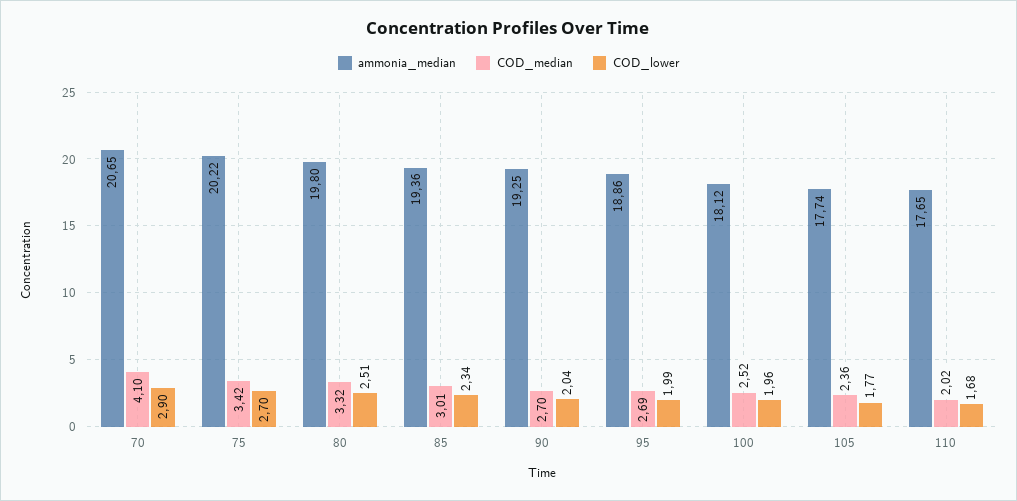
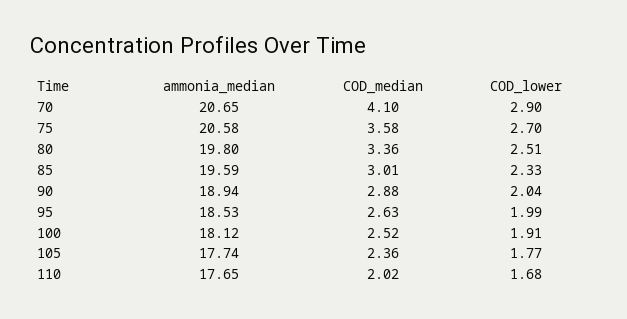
  {
    "ammonia_median": {
      "70": 20.65,
-     "75": 20.22,
+     "75": 20.58,
      "80": 19.8,
-     "85": 19.36,
+     "85": 19.59,
-     "90": 19.25,
+     "90": 18.94,
-     "95": 18.86,
+     "95": 18.53,
      "100": 18.12,
      "105": 17.74,
      "110": 17.65
    },
    "COD_median": {
      "70": 4.1,
-     "75": 3.42,
+     "75": 3.58,
-     "80": 3.32,
+     "80": 3.36,
      "85": 3.01,
-     "90": 2.7,
+     "90": 2.88,
-     "95": 2.69,
+     "95": 2.63,
      "100": 2.52,
      "105": 2.36,
      "110": 2.02
    },
    "COD_lower": {
      "70": 2.9,
      "75": 2.7,
      "80": 2.51,
-     "85": 2.34,
+     "85": 2.33,
      "90": 2.04,
      "95": 1.99,
-     "100": 1.96,
+     "100": 1.91,
      "105": 1.77,
      "110": 1.68
    }
  }

